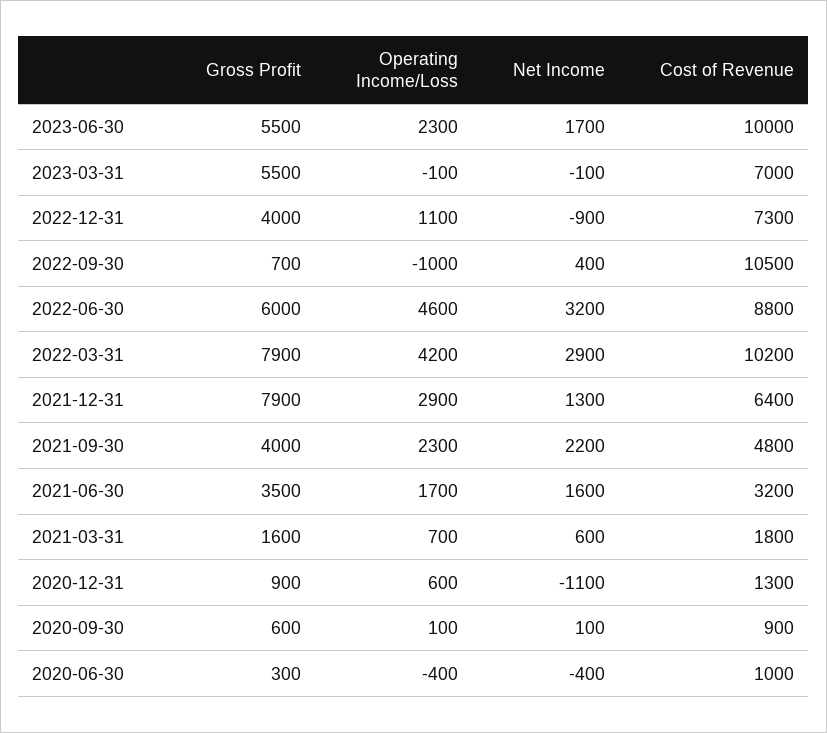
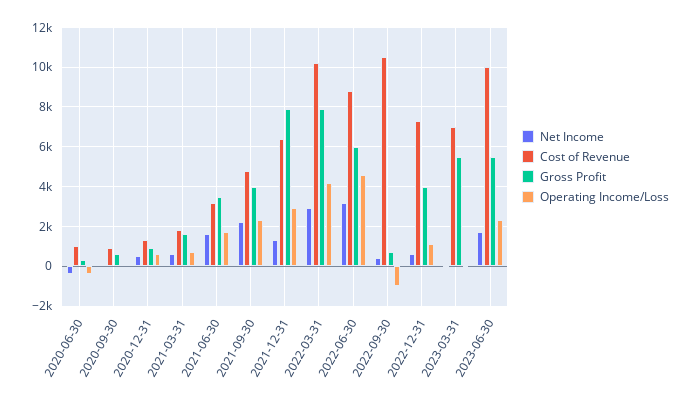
  {
    "Gross Profit": {
      "2023-06-30": 5500,
      "2023-03-31": 5500,
      "2022-12-31": 4000,
      "2022-09-30": 700,
      "2022-06-30": 6000,
      "2022-03-31": 7900,
      "2021-12-31": 7900,
      "2021-09-30": 4000,
      "2021-06-30": 3500,
      "2021-03-31": 1600,
      "2020-12-31": 900,
      "2020-09-30": 600,
      "2020-06-30": 300
    },
    "Operating Income/Loss": {
      "2023-06-30": 2300,
      "2023-03-31": -100,
      "2022-12-31": 1100,
      "2022-09-30": -1000,
      "2022-06-30": 4600,
      "2022-03-31": 4200,
      "2021-12-31": 2900,
      "2021-09-30": 2300,
      "2021-06-30": 1700,
      "2021-03-31": 700,
      "2020-12-31": 600,
      "2020-09-30": 100,
      "2020-06-30": -400
    },
    "Net Income": {
      "2023-06-30": 1700,
      "2023-03-31": -100,
-     "2022-12-31": -900,
+     "2022-12-31": 500,
      "2022-09-30": 400,
      "2022-06-30": 3200,
      "2022-03-31": 2900,
      "2021-12-31": 1300,
      "2021-09-30": 2200,
      "2021-06-30": 1600,
      "2021-03-31": 600,
-     "2020-12-31": -1100,
+     "2020-12-31": 500,
      "2020-09-30": 100,
      "2020-06-30": -400
    },
    "Cost of Revenue": {
      "2023-06-30": 10000,
      "2023-03-31": 7000,
      "2022-12-31": 7300,
      "2022-09-30": 10500,
      "2022-06-30": 8800,
      "2022-03-31": 10200,
      "2021-12-31": 6400,
      "2021-09-30": 4800,
      "2021-06-30": 3200,
      "2021-03-31": 1800,
      "2020-12-31": 1300,
      "2020-09-30": 900,
      "2020-06-30": 1000
    }
  }

